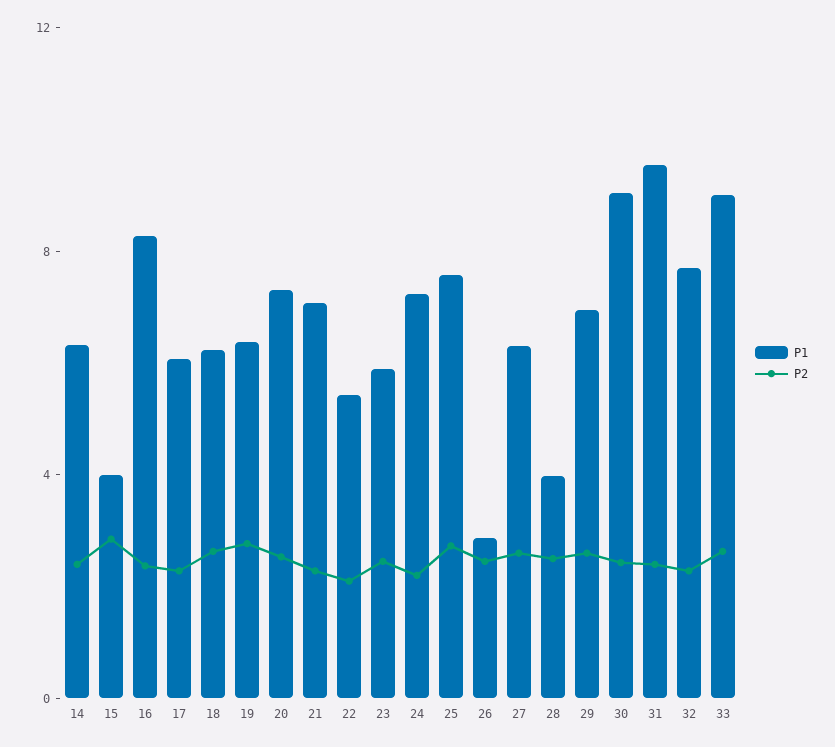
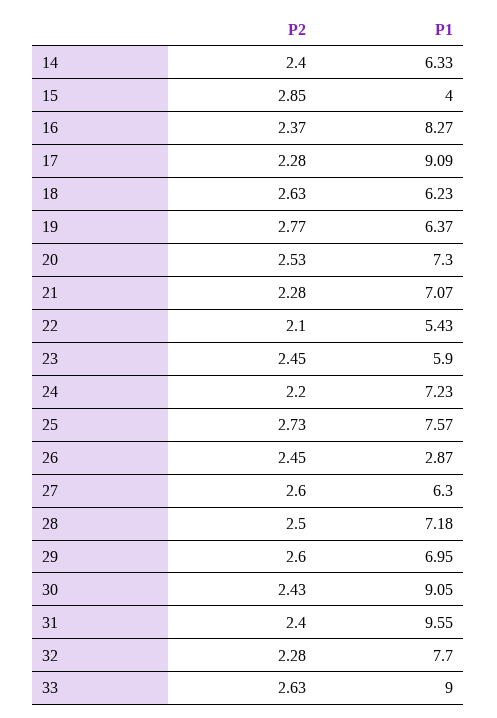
  {
    "P1": {
      "14": 6.33,
      "15": 4,
      "16": 8.27,
-     "17": 6,
+     "17": 9.09,
      "18": 6.23,
      "19": 6.37,
      "20": 7.3,
      "21": 7.07,
      "22": 5.43,
      "23": 5.9,
      "24": 7.23,
      "25": 7.57,
      "26": 2.87,
      "27": 6.3,
-     "28": 4,
+     "28": 7.18,
      "29": 6.95,
      "30": 9.05,
      "31": 9.55,
      "32": 7.7,
      "33": 9
    },
    "P2": {
      "14": 2.4,
      "15": 2.85,
      "16": 2.37,
      "17": 2.28,
      "18": 2.63,
      "19": 2.77,
      "20": 2.53,
      "21": 2.28,
      "22": 2.1,
      "23": 2.45,
      "24": 2.2,
      "25": 2.73,
      "26": 2.45,
      "27": 2.6,
      "28": 2.5,
      "29": 2.6,
      "30": 2.43,
      "31": 2.4,
      "32": 2.28,
      "33": 2.63
    }
  }

